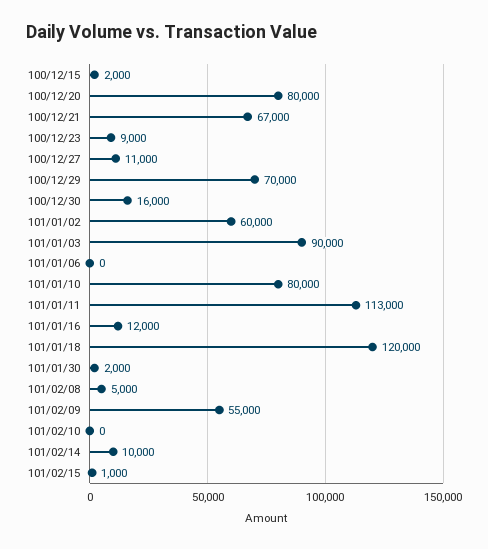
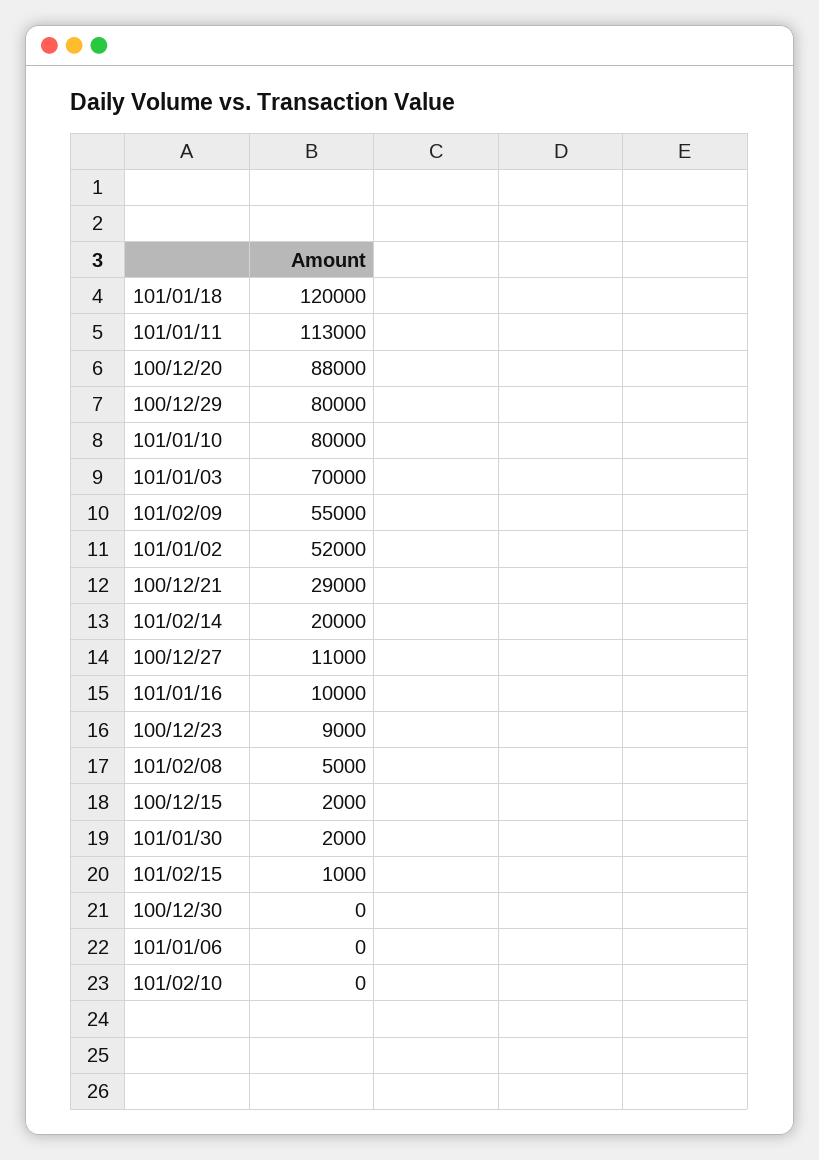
  {
    "100/12/15": 2000,
-   "100/12/20": 80000,
+   "100/12/20": 88000,
-   "100/12/21": 67000,
+   "100/12/21": 29000,
    "100/12/23": 9000,
    "100/12/27": 11000,
-   "100/12/29": 70000,
+   "100/12/29": 80000,
-   "100/12/30": 16000,
+   "100/12/30": 0,
-   "101/01/02": 60000,
+   "101/01/02": 52000,
-   "101/01/03": 90000,
+   "101/01/03": 70000,
    "101/01/06": 0,
    "101/01/10": 80000,
    "101/01/11": 113000,
-   "101/01/16": 12000,
+   "101/01/16": 10000,
    "101/01/18": 120000,
    "101/01/30": 2000,
    "101/02/08": 5000,
    "101/02/09": 55000,
    "101/02/10": 0,
-   "101/02/14": 10000,
+   "101/02/14": 20000,
    "101/02/15": 1000
  }

